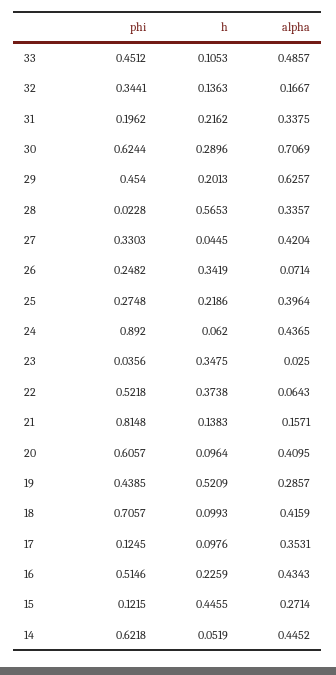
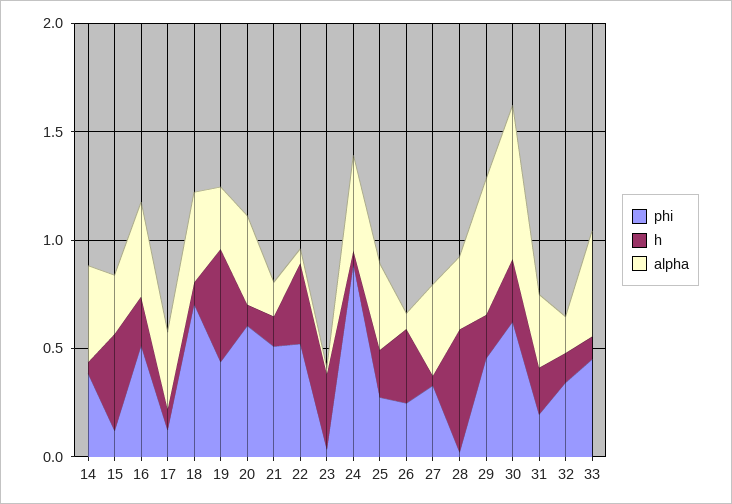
  {
    "phi": {
      "33": 0.4512,
      "32": 0.3441,
      "31": 0.1962,
      "30": 0.6244,
      "29": 0.454,
      "28": 0.0228,
      "27": 0.3303,
      "26": 0.2482,
      "25": 0.2748,
      "24": 0.892,
      "23": 0.0356,
      "22": 0.5218,
-     "21": 0.8148,
+     "21": 0.5,
      "20": 0.6057,
      "19": 0.4385,
      "18": 0.7057,
      "17": 0.1245,
      "16": 0.5146,
      "15": 0.1215,
-     "14": 0.6218
+     "14": 0.4
    },
    "h": {
      "33": 0.1053,
      "32": 0.1363,
      "31": 0.2162,
      "30": 0.2896,
      "29": 0.2013,
      "28": 0.5653,
      "27": 0.0445,
      "26": 0.3419,
      "25": 0.2186,
      "24": 0.062,
      "23": 0.3475,
      "22": 0.3738,
      "21": 0.1383,
      "20": 0.0964,
      "19": 0.5209,
      "18": 0.0993,
      "17": 0.0976,
      "16": 0.2259,
      "15": 0.4455,
      "14": 0.0519
    },
    "alpha": {
      "33": 0.4857,
      "32": 0.1667,
      "31": 0.3375,
      "30": 0.7069,
      "29": 0.6257,
      "28": 0.3357,
      "27": 0.4204,
      "26": 0.0714,
      "25": 0.3964,
      "24": 0.4365,
      "23": 0.025,
      "22": 0.0643,
      "21": 0.1571,
      "20": 0.4095,
      "19": 0.2857,
      "18": 0.4159,
      "17": 0.3531,
      "16": 0.4343,
      "15": 0.2714,
      "14": 0.4452
    }
  }

